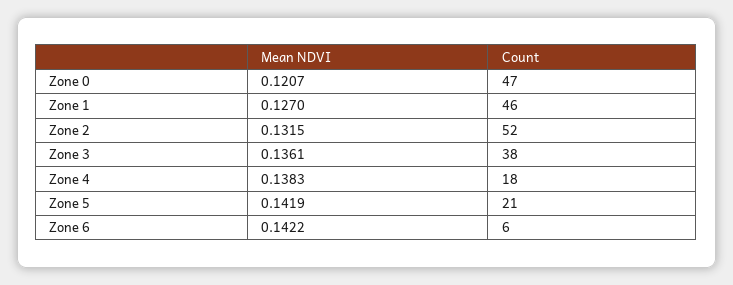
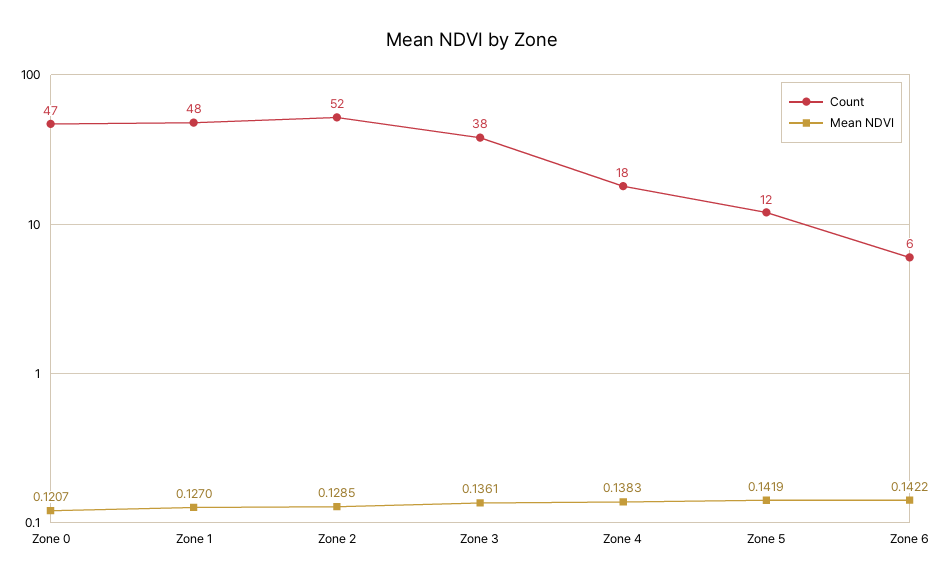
  {
    "Mean NDVI": {
      "Zone 0": 0.1207,
      "Zone 1": 0.127,
-     "Zone 2": 0.1315,
+     "Zone 2": 0.1285,
      "Zone 3": 0.1361,
      "Zone 4": 0.1383,
      "Zone 5": 0.1419,
      "Zone 6": 0.1422
    },
    "Count": {
      "Zone 0": 47,
-     "Zone 1": 46,
+     "Zone 1": 48,
      "Zone 2": 52,
      "Zone 3": 38,
      "Zone 4": 18,
-     "Zone 5": 21,
+     "Zone 5": 12,
      "Zone 6": 6
    }
  }

